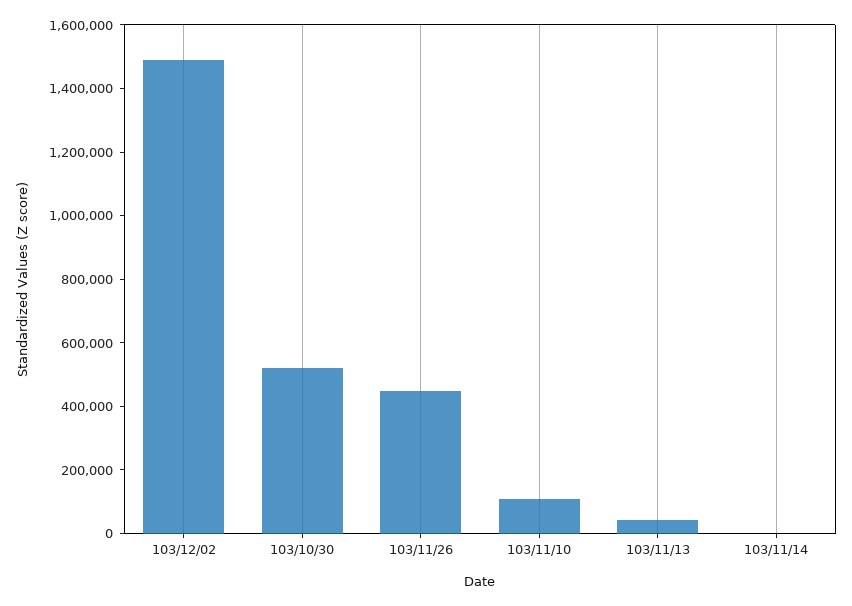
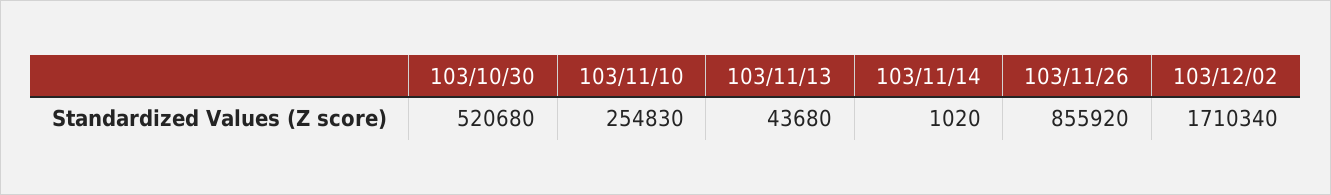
  {
-   "103/12/02": 1500000,
+   "103/12/02": 1710340,
    "103/10/30": 520680,
-   "103/11/26": 450000,
+   "103/11/26": 855920,
-   "103/11/10": 100000,
+   "103/11/10": 254830,
    "103/11/13": 43680,
    "103/11/14": 1020
  }

